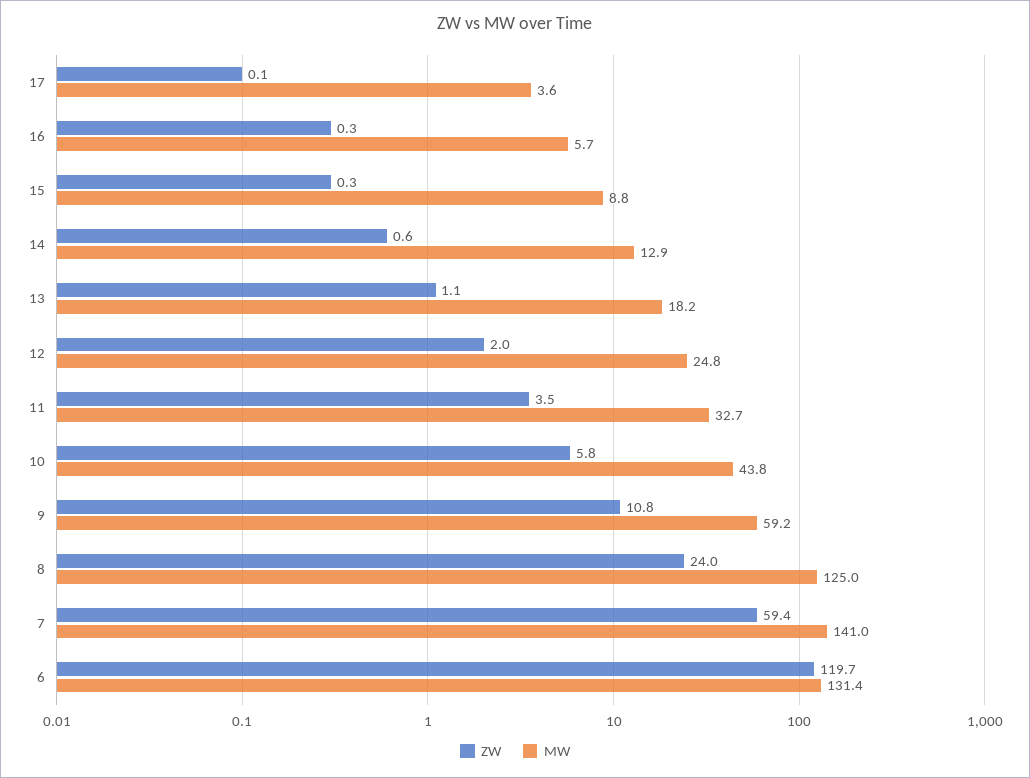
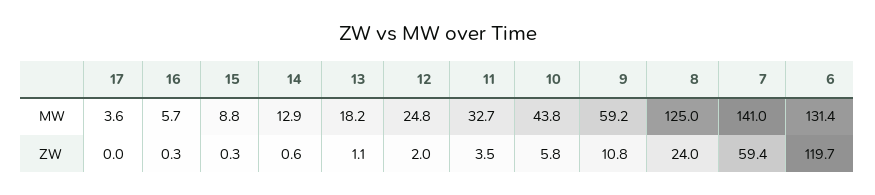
  {
    "ZW": {
-     "17": 0.1,
+     "17": 0,
      "16": 0.3,
      "15": 0.3,
      "14": 0.6,
      "13": 1.1,
      "12": 2,
      "11": 3.5,
      "10": 5.8,
      "9": 10.8,
      "8": 24,
      "7": 59.4,
      "6": 119.7
    },
    "MW": {
      "17": 3.6,
      "16": 5.7,
      "15": 8.8,
      "14": 12.9,
      "13": 18.2,
      "12": 24.8,
      "11": 32.7,
      "10": 43.8,
      "9": 59.2,
      "8": 125,
      "7": 141,
      "6": 131.4
    }
  }

